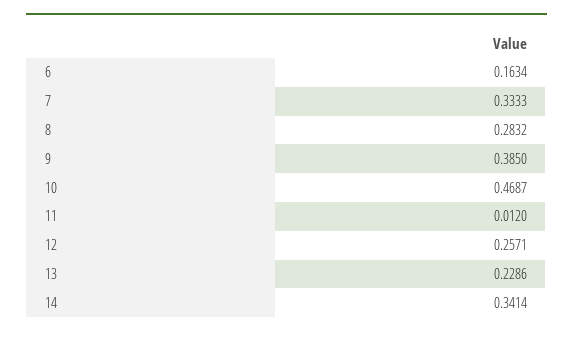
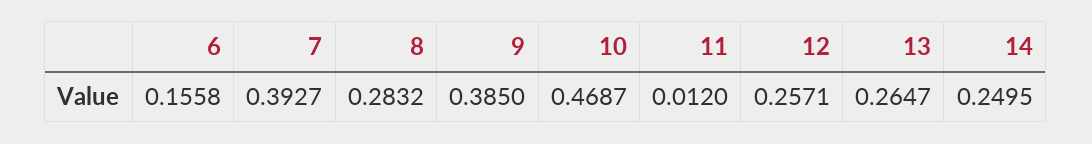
  {
-   "6": 0.1634,
+   "6": 0.1558,
-   "7": 0.3333,
+   "7": 0.3927,
    "8": 0.2832,
    "9": 0.385,
    "10": 0.4687,
    "11": 0.012,
    "12": 0.2571,
-   "13": 0.2286,
+   "13": 0.2647,
-   "14": 0.3414
+   "14": 0.2495
  }

